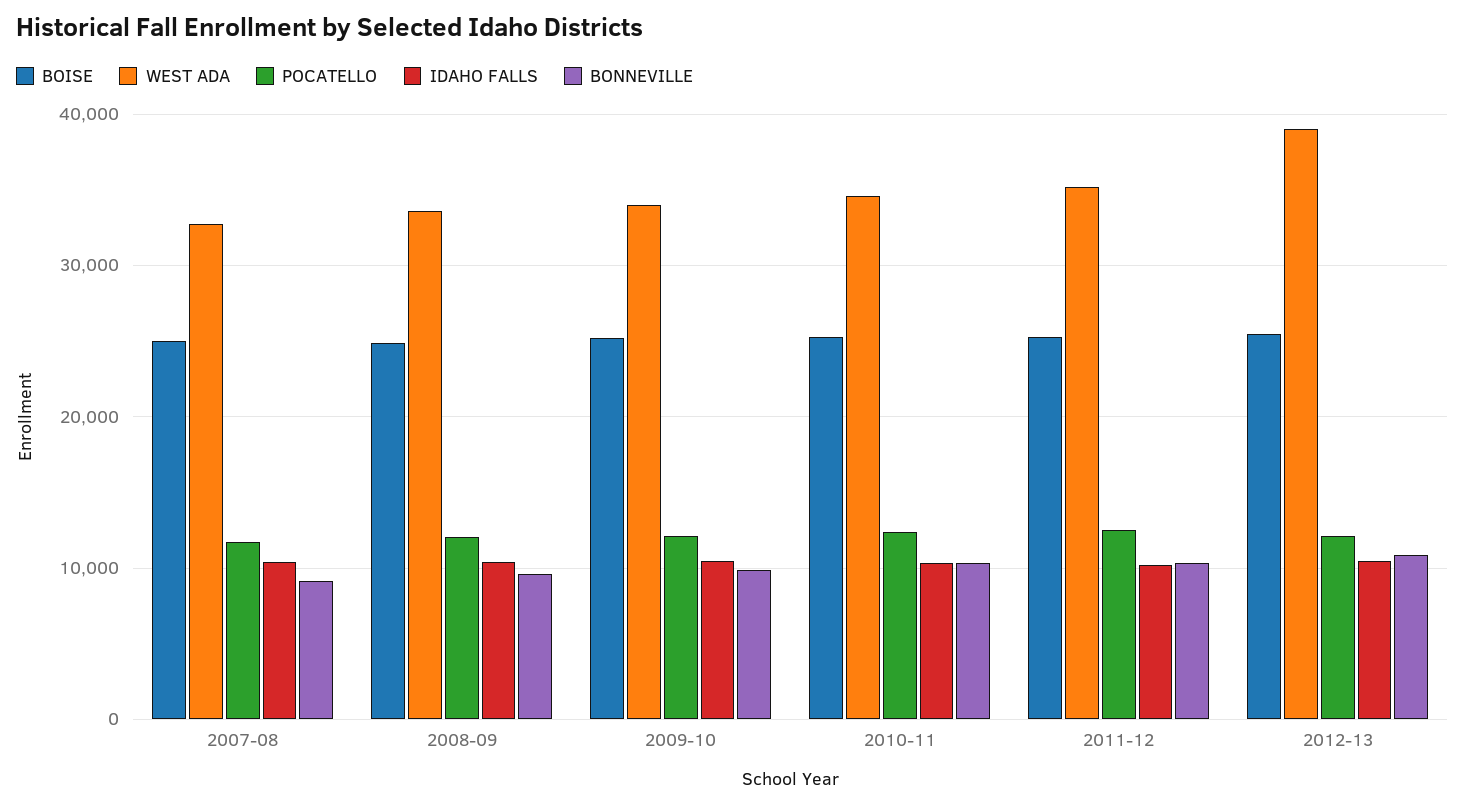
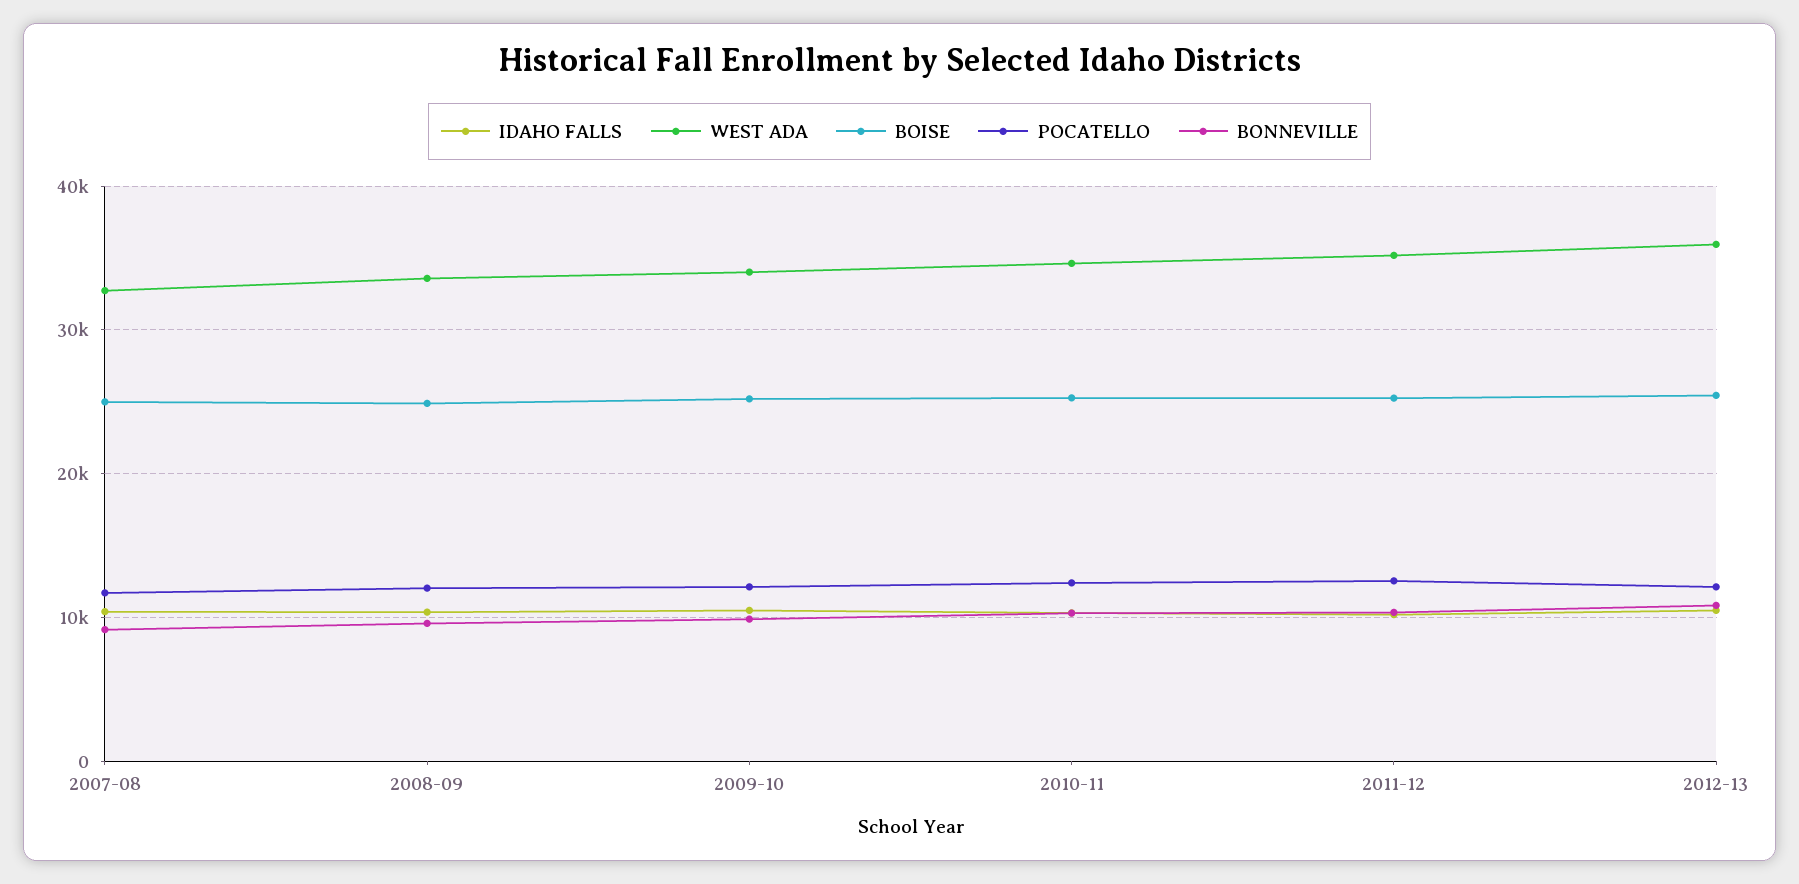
  {
    "BOISE": {
      "2007-08": 25000,
      "2008-09": 25000,
      "2009-10": 25000,
      "2010-11": 25000,
      "2011-12": 25000,
      "2012-13": 25000
    },
    "WEST ADA": {
      "2007-08": 33000,
      "2008-09": 34000,
      "2009-10": 34000,
      "2010-11": 35000,
      "2011-12": 35000,
-     "2012-13": 39000
+     "2012-13": 36000
    },
    "POCATELLO": {
      "2007-08": 12000,
      "2008-09": 12000,
      "2009-10": 12000,
      "2010-11": 12000,
      "2011-12": 13000,
      "2012-13": 12000
    },
    "IDAHO FALLS": {
      "2007-08": 10000,
      "2008-09": 10000,
      "2009-10": 10000,
      "2010-11": 10000,
      "2011-12": 10000,
      "2012-13": 10000
    },
    "BONNEVILLE": {
      "2007-08": 9000,
      "2008-09": 10000,
      "2009-10": 10000,
      "2010-11": 10000,
      "2011-12": 10000,
      "2012-13": 11000
    }
  }

